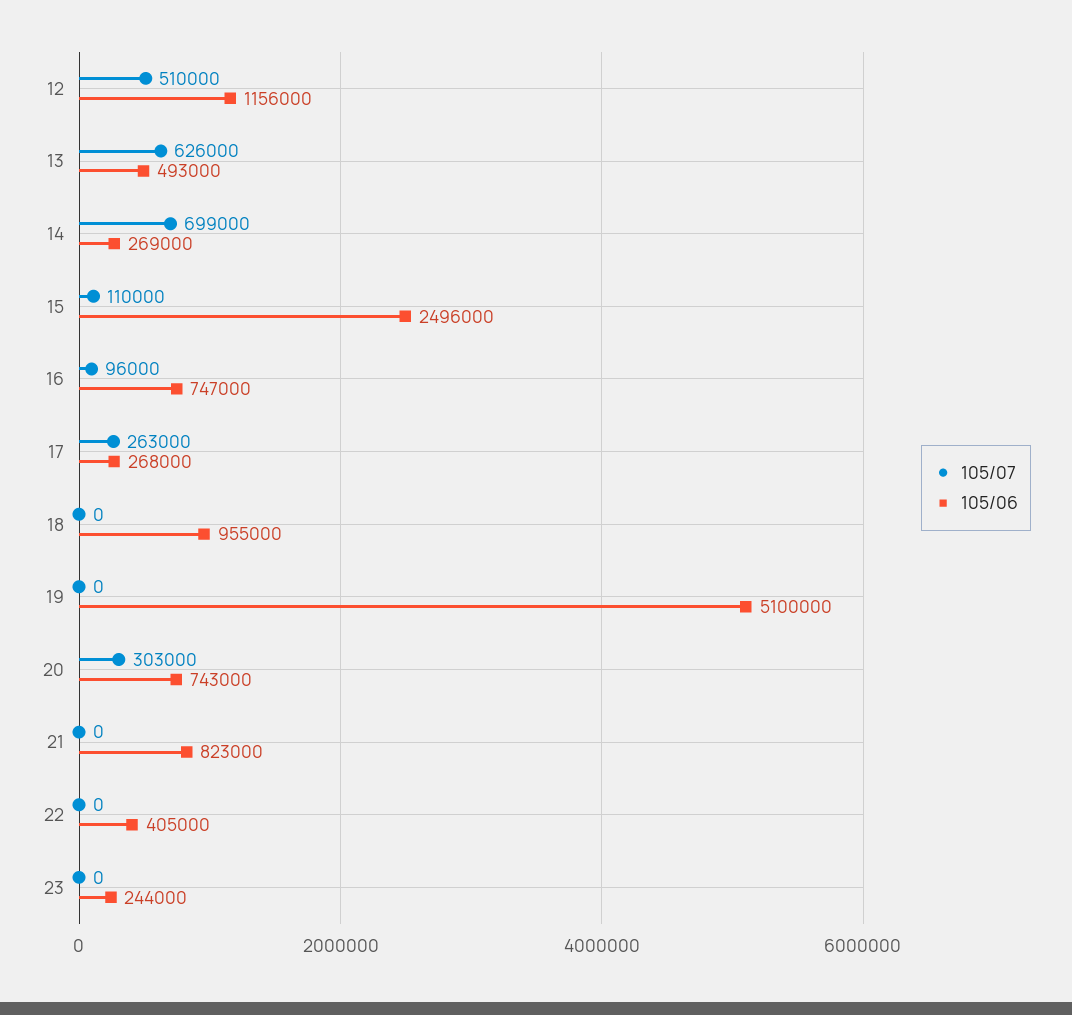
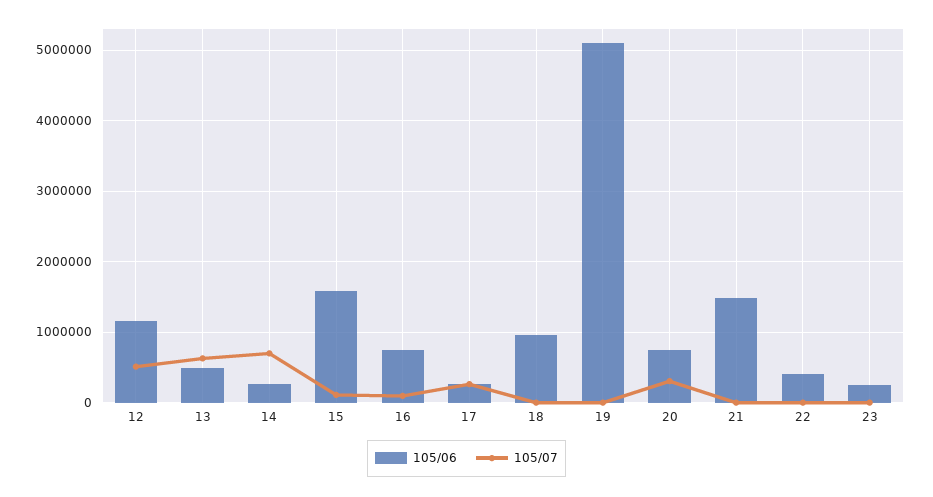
  {
    "105/07": {
      "12": 510000,
      "13": 626000,
      "14": 699000,
      "15": 110000,
      "16": 96000,
      "17": 263000,
      "18": 0,
      "19": 0,
      "20": 303000,
      "21": 0,
      "22": 0,
      "23": 0
    },
    "105/06": {
      "12": 1156000,
      "13": 493000,
      "14": 269000,
-     "15": 2496000,
+     "15": 1600000,
      "16": 747000,
      "17": 268000,
      "18": 955000,
      "19": 5100000,
      "20": 743000,
-     "21": 823000,
+     "21": 1500000,
      "22": 405000,
      "23": 244000
    }
  }

